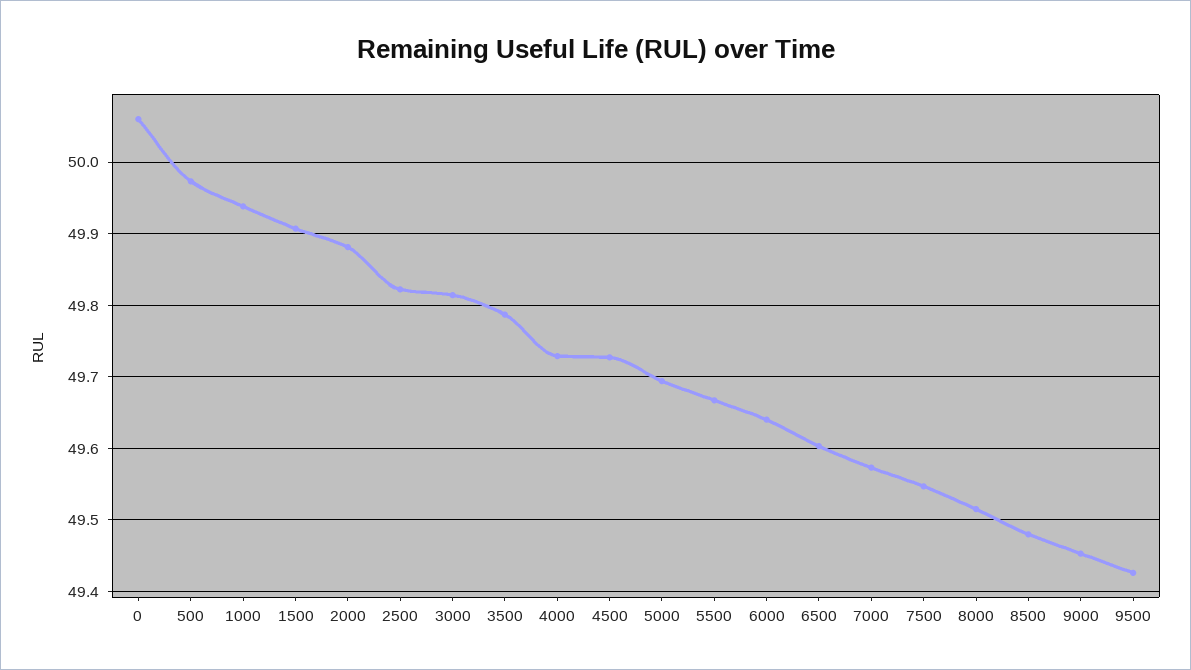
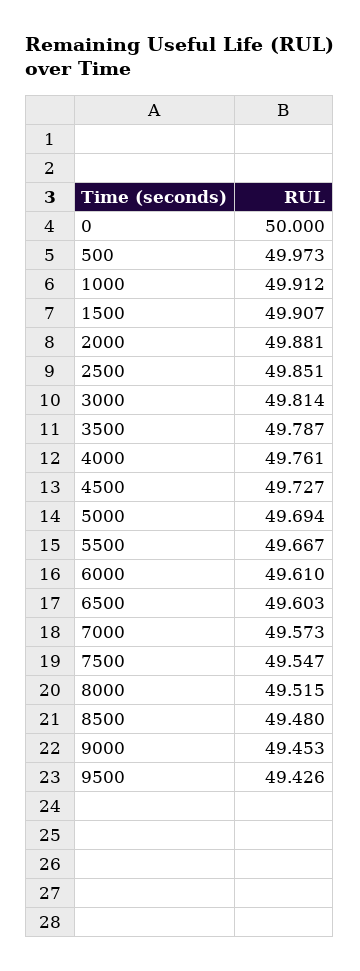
  {
-   "0": 50.06,
+   "0": 50,
    "500": 49.973,
-   "1000": 49.94,
+   "1000": 49.912,
    "1500": 49.907,
    "2000": 49.881,
-   "2500": 49.82,
+   "2500": 49.851,
    "3000": 49.814,
    "3500": 49.787,
-   "4000": 49.73,
+   "4000": 49.761,
    "4500": 49.727,
    "5000": 49.694,
    "5500": 49.667,
-   "6000": 49.64,
+   "6000": 49.61,
    "6500": 49.603,
    "7000": 49.573,
    "7500": 49.547,
    "8000": 49.515,
    "8500": 49.48,
    "9000": 49.453,
    "9500": 49.426
  }

